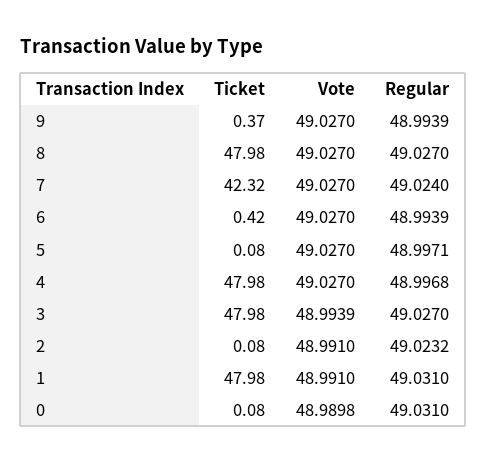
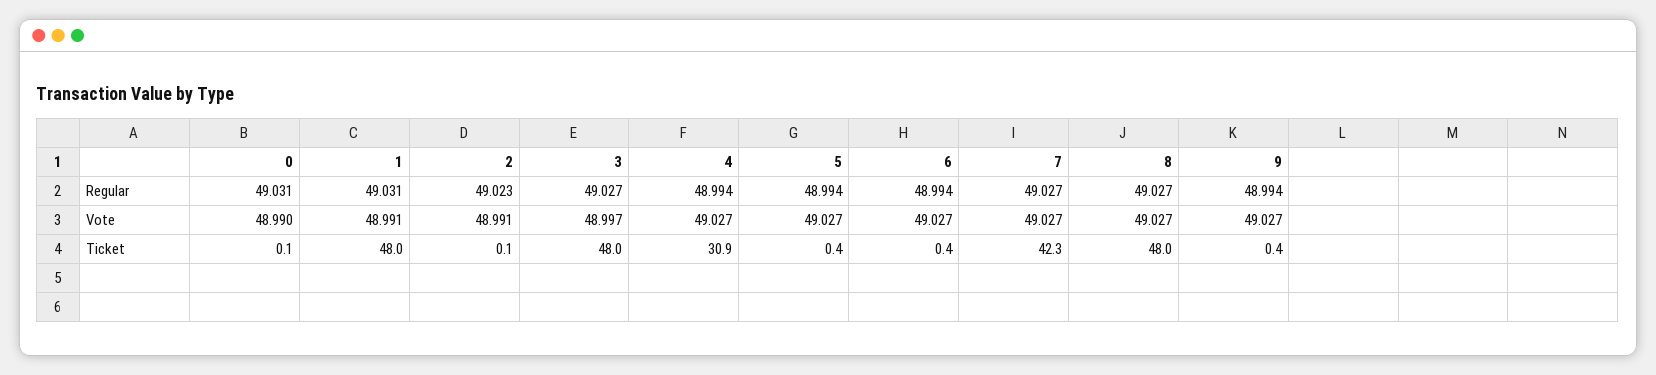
  {
    "Ticket": {
      "9": 0.37,
      "8": 47.98,
      "7": 42.32,
      "6": 0.42,
-     "5": 0.08,
+     "5": 0.4,
-     "4": 47.98,
+     "4": 30.9,
      "3": 47.98,
      "2": 0.08,
      "1": 47.98,
      "0": 0.08
    },
    "Vote": {
      "9": 49.027,
      "8": 49.027,
      "7": 49.027,
      "6": 49.027,
      "5": 49.027,
      "4": 49.027,
-     "3": 48.9939,
+     "3": 48.997,
      "2": 48.991,
      "1": 48.991,
      "0": 48.9898
    },
    "Regular": {
      "9": 48.9939,
      "8": 49.027,
-     "7": 49.024,
+     "7": 49.027,
      "6": 48.9939,
-     "5": 48.9971,
+     "5": 48.994,
-     "4": 48.9968,
+     "4": 48.994,
      "3": 49.027,
      "2": 49.0232,
      "1": 49.031,
      "0": 49.031
    }
  }

